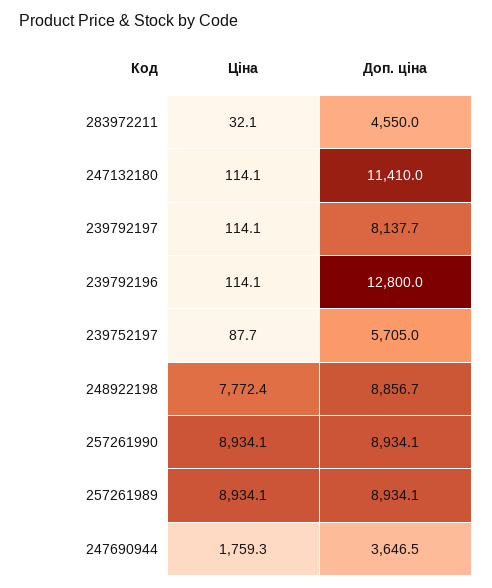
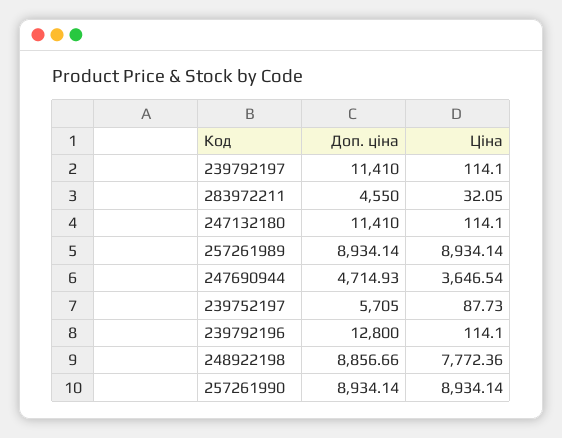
  {
    "Ціна": {
      "283972211": 32.05,
      "247132180": 114.1,
      "239792197": 114.1,
      "239792196": 114.1,
      "239752197": 87.73,
      "248922198": 7772.36,
      "257261990": 8934.14,
      "257261989": 8934.14,
-     "247690944": 1759.3
+     "247690944": 3646.54
    },
    "Доп. ціна": {
      "283972211": 4550,
      "247132180": 11410,
-     "239792197": 8137.7,
+     "239792197": 11410,
      "239792196": 12800,
      "239752197": 5705,
      "248922198": 8856.66,
      "257261990": 8934.14,
      "257261989": 8934.14,
-     "247690944": 3646.5
+     "247690944": 4714.93
    }
  }

